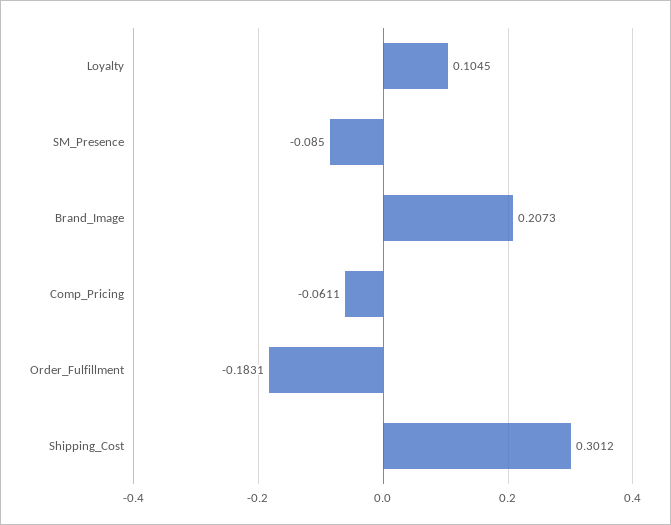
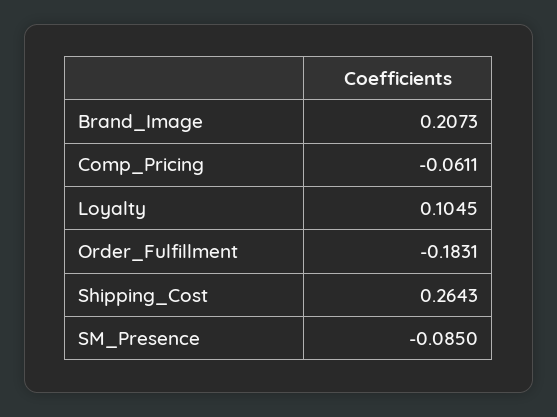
  {
    "Loyalty": 0.1045,
    "SM_Presence": -0.085,
    "Brand_Image": 0.2073,
    "Comp_Pricing": -0.0611,
    "Order_Fulfillment": -0.1831,
-   "Shipping_Cost": 0.3012
+   "Shipping_Cost": 0.2643
  }

